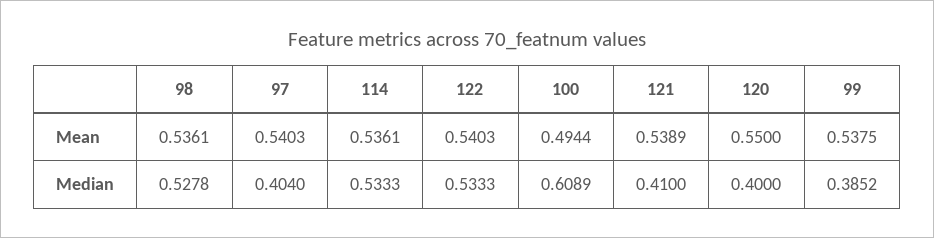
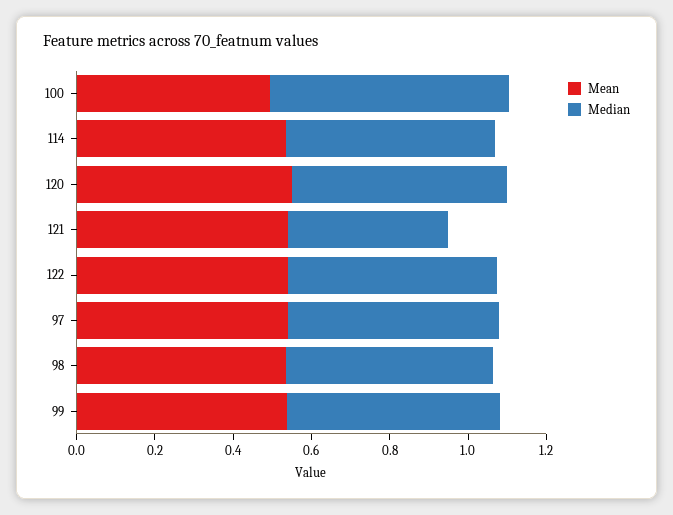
  {
    "Mean": {
      "98": 0.5361,
      "97": 0.5403,
      "114": 0.5361,
      "122": 0.5403,
      "100": 0.4944,
      "121": 0.5389,
      "120": 0.55,
      "99": 0.5375
    },
    "Median": {
      "98": 0.5278,
-     "97": 0.404,
+     "97": 0.55,
      "114": 0.5333,
      "122": 0.5333,
      "100": 0.6089,
      "121": 0.41,
-     "120": 0.4,
+     "120": 0.55,
-     "99": 0.3852
+     "99": 0.55
    }
  }

